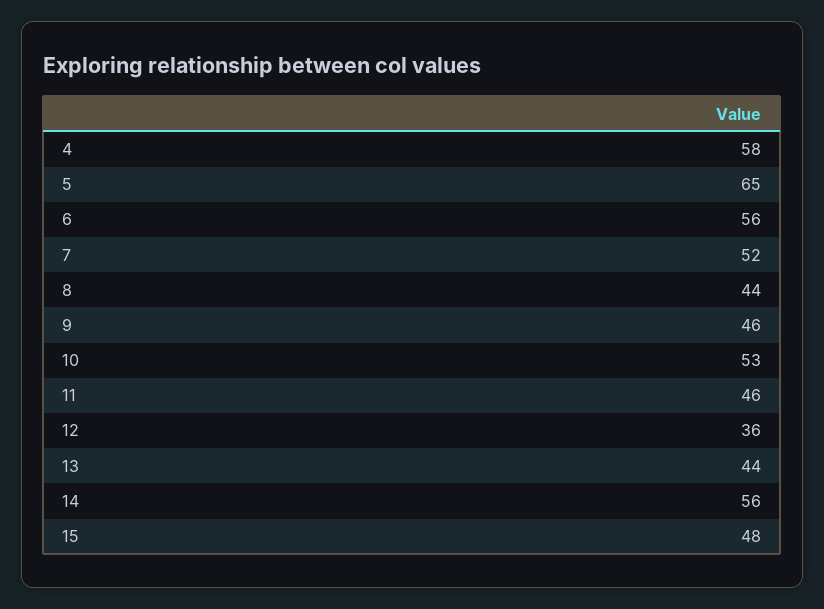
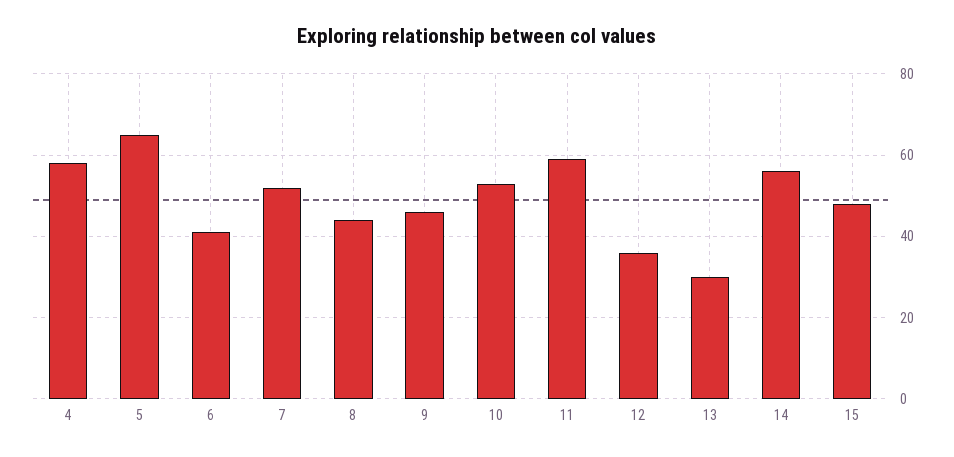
  {
    "4": 58,
    "5": 65,
-   "6": 56,
+   "6": 40,
    "7": 52,
    "8": 44,
    "9": 46,
    "10": 53,
-   "11": 46,
+   "11": 60,
    "12": 36,
-   "13": 44,
+   "13": 30,
    "14": 56,
    "15": 48
  }

